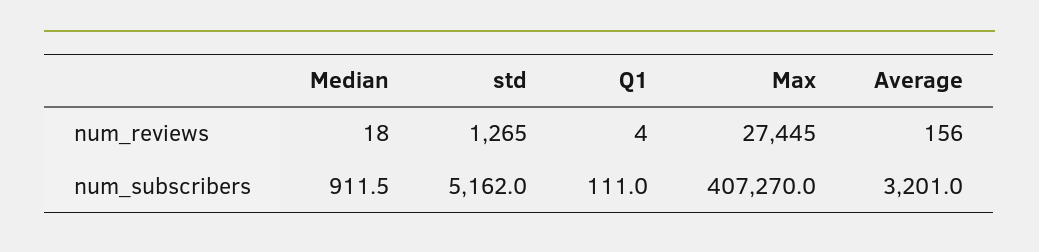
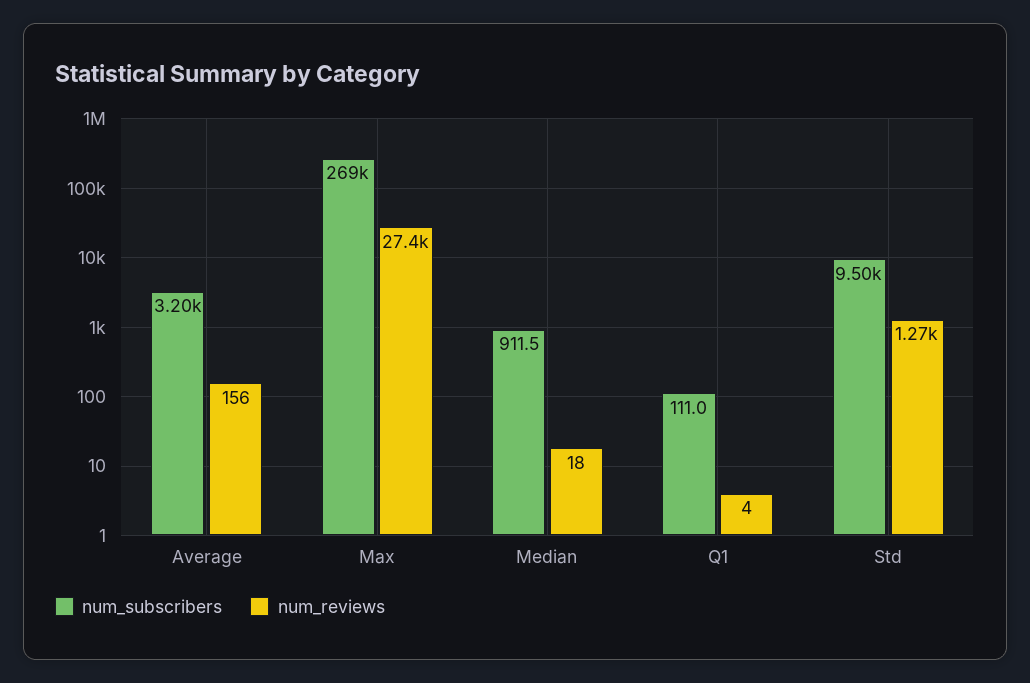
  {
    "num_reviews": {
      "Median": 18,
      "std": 1265,
      "Q1": 4,
      "Max": 27445,
      "Average": 156
    },
    "num_subscribers": {
      "Median": 911.5,
-     "std": 5162,
+     "std": 9500,
      "Q1": 111,
-     "Max": 407270,
+     "Max": 269000,
      "Average": 3201
    }
  }

